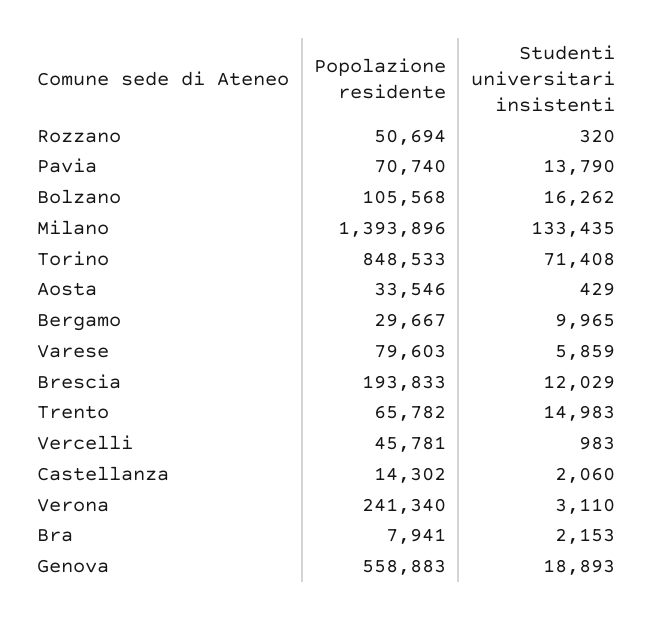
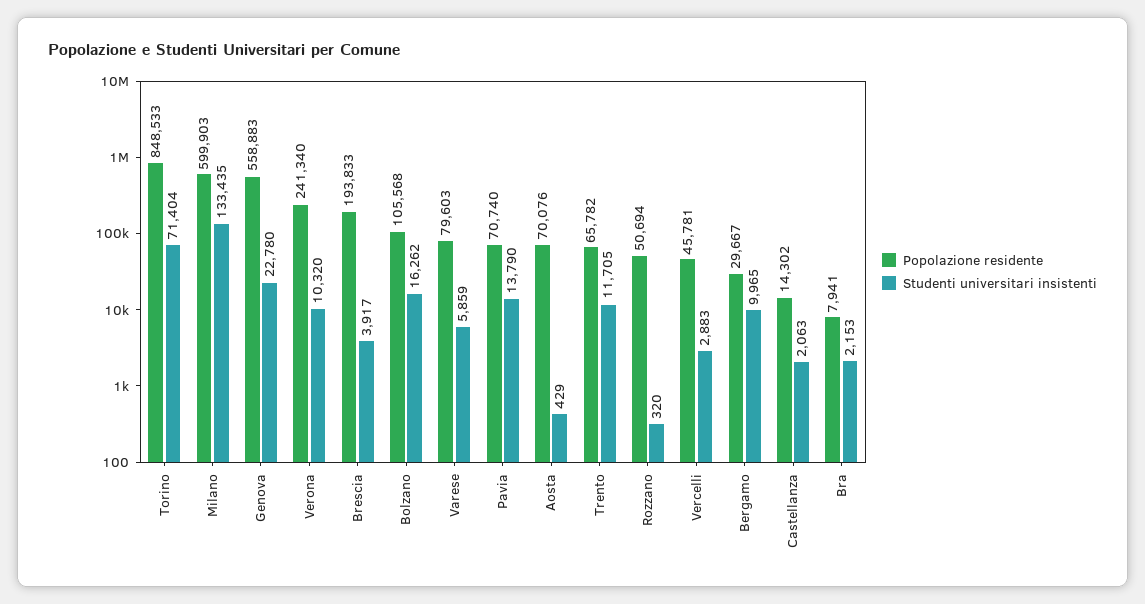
  {
    "Popolazione residente": {
      "Rozzano": 50694,
      "Pavia": 70740,
      "Bolzano": 105568,
-     "Milano": 1393896,
+     "Milano": 599903,
      "Torino": 848533,
-     "Aosta": 33546,
+     "Aosta": 70076,
      "Bergamo": 29667,
      "Varese": 79603,
      "Brescia": 193833,
      "Trento": 65782,
      "Vercelli": 45781,
      "Castellanza": 14302,
      "Verona": 241340,
      "Bra": 7941,
      "Genova": 558883
    },
    "Studenti universitari insistenti": {
      "Rozzano": 320,
      "Pavia": 13790,
      "Bolzano": 16262,
      "Milano": 133435,
-     "Torino": 71408,
+     "Torino": 71404,
      "Aosta": 429,
      "Bergamo": 9965,
      "Varese": 5859,
-     "Brescia": 12029,
+     "Brescia": 3917,
-     "Trento": 14983,
+     "Trento": 11705,
-     "Vercelli": 983,
+     "Vercelli": 2883,
-     "Castellanza": 2060,
+     "Castellanza": 2063,
-     "Verona": 3110,
+     "Verona": 10320,
      "Bra": 2153,
-     "Genova": 18893
+     "Genova": 22780
    }
  }

